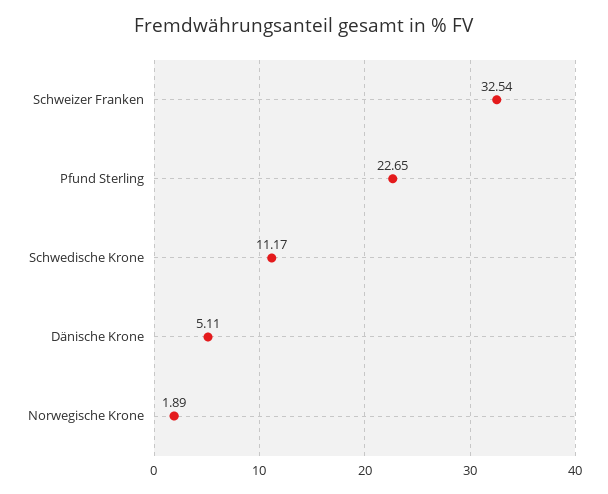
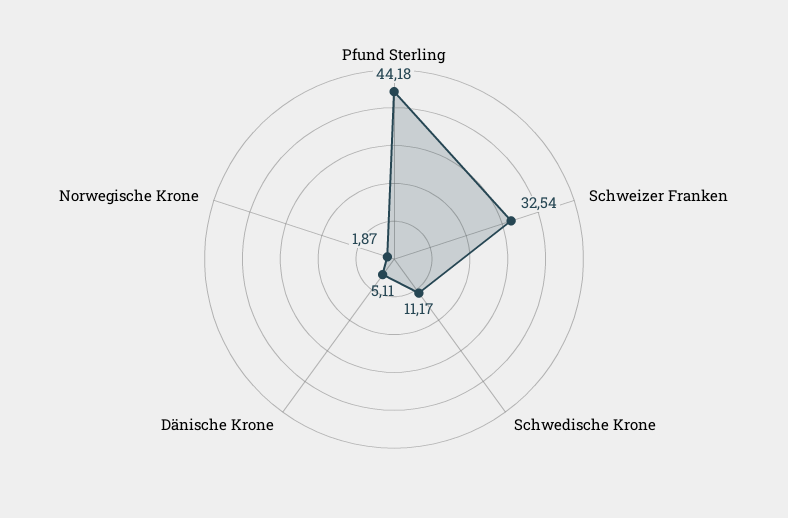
  {
    "Schweizer Franken": 32.54,
-   "Pfund Sterling": 22.65,
+   "Pfund Sterling": 44.18,
    "Schwedische Krone": 11.17,
    "Dänische Krone": 5.11,
-   "Norwegische Krone": 1.89
+   "Norwegische Krone": 1.87
  }

